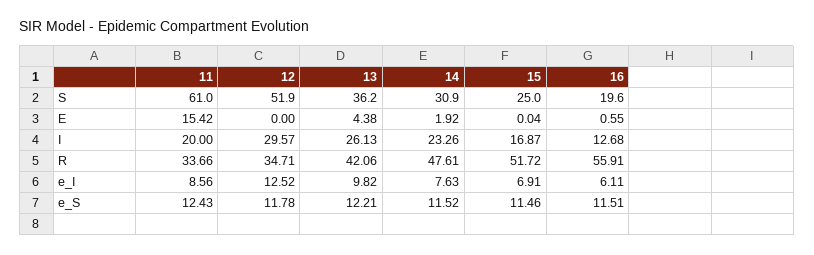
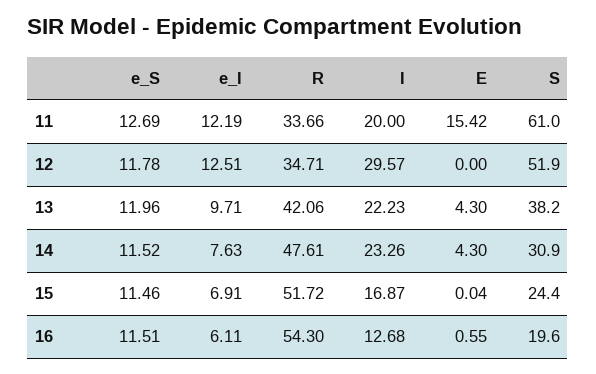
  {
    "11": {
      "S": 61,
      "E": 15.42,
      "I": 20,
      "R": 33.66,
-     "e_I": 8.56,
+     "e_I": 12.19,
-     "e_S": 12.43
+     "e_S": 12.69
    },
    "12": {
      "S": 51.9,
      "E": 0,
      "I": 29.57,
      "R": 34.71,
-     "e_I": 12.52,
+     "e_I": 12.51,
      "e_S": 11.78
    },
    "13": {
-     "S": 36.2,
+     "S": 38.2,
-     "E": 4.38,
+     "E": 4.3,
-     "I": 26.13,
+     "I": 22.23,
      "R": 42.06,
-     "e_I": 9.82,
+     "e_I": 9.71,
-     "e_S": 12.21
+     "e_S": 11.96
    },
    "14": {
      "S": 30.9,
-     "E": 1.92,
+     "E": 4.3,
      "I": 23.26,
      "R": 47.61,
      "e_I": 7.63,
      "e_S": 11.52
    },
    "15": {
-     "S": 25,
+     "S": 24.4,
      "E": 0.04,
      "I": 16.87,
      "R": 51.72,
      "e_I": 6.91,
      "e_S": 11.46
    },
    "16": {
      "S": 19.6,
      "E": 0.55,
      "I": 12.68,
-     "R": 55.91,
+     "R": 54.3,
      "e_I": 6.11,
      "e_S": 11.51
    }
  }

